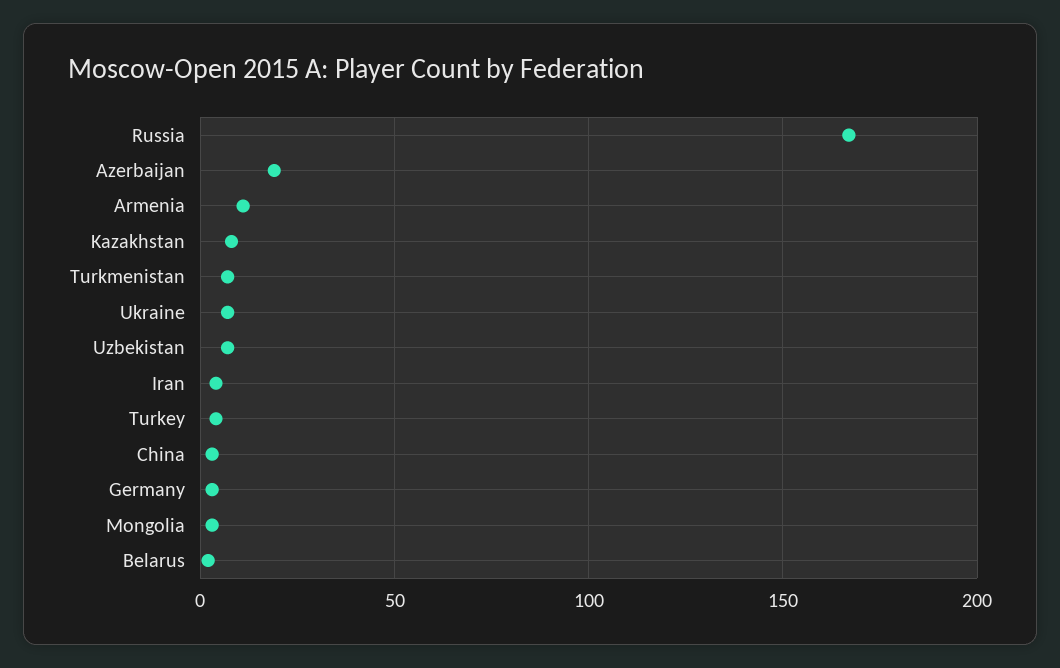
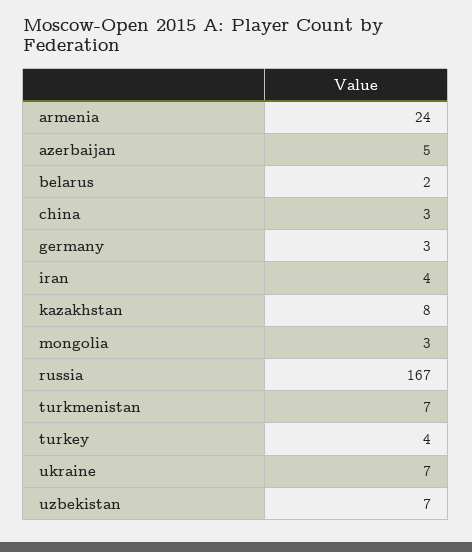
  {
    "Russia": 167,
-   "Azerbaijan": 20,
+   "Azerbaijan": 5,
-   "Armenia": 10,
+   "Armenia": 24,
    "Kazakhstan": 8,
    "Turkmenistan": 7,
    "Ukraine": 7,
    "Uzbekistan": 7,
    "Iran": 4,
    "Turkey": 4,
    "China": 3,
    "Germany": 3,
    "Mongolia": 3,
    "Belarus": 2
  }

